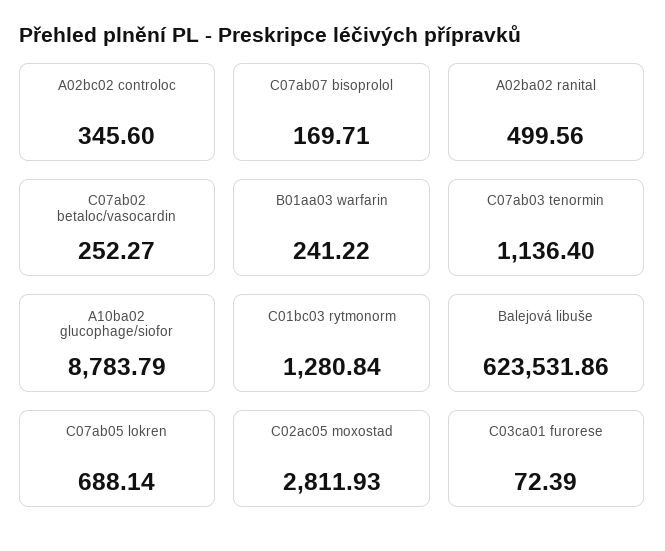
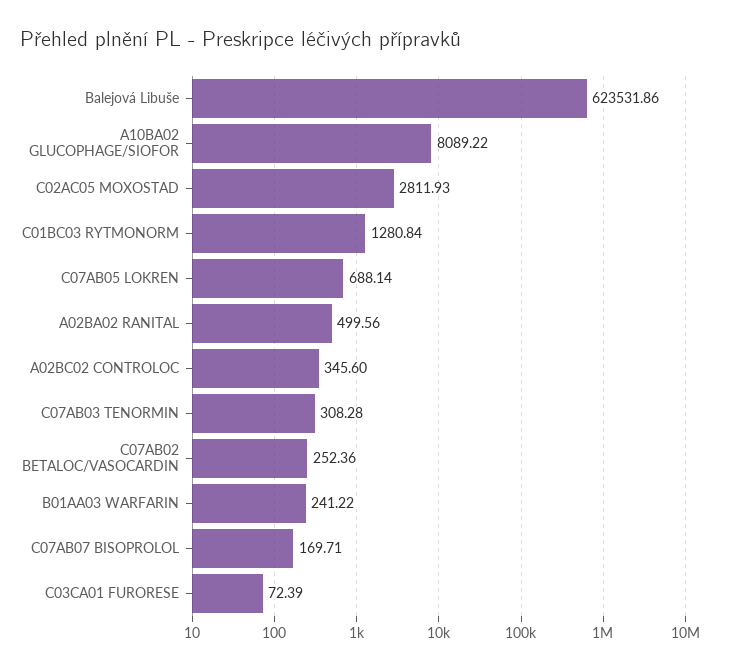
  {
    "A02bc02 controloc": 345.6,
    "C07ab07 bisoprolol": 169.71,
    "A02ba02 ranital": 499.56,
-   "C07ab02 betaloc/vasocardin": 252.27,
+   "C07ab02 betaloc/vasocardin": 252.36,
    "B01aa03 warfarin": 241.22,
-   "C07ab03 tenormin": 1136.4,
+   "C07ab03 tenormin": 308.28,
-   "A10ba02 glucophage/siofor": 8783.79,
+   "A10ba02 glucophage/siofor": 8089.22,
    "C01bc03 rytmonorm": 1280.84,
    "Balejová libuše": 623531.86,
    "C07ab05 lokren": 688.14,
    "C02ac05 moxostad": 2811.93,
    "C03ca01 furorese": 72.39
  }

